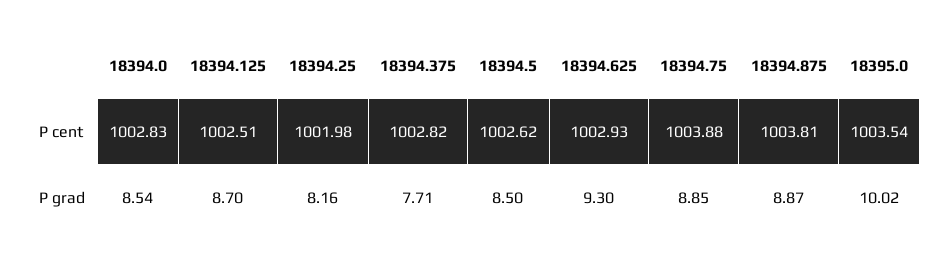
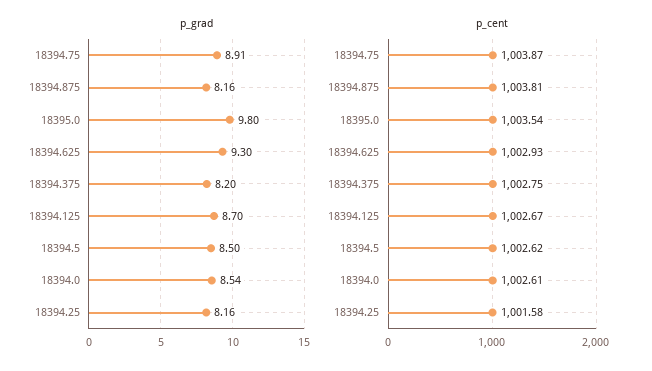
  {
    "P cent": {
-     "18394.0": 1002.83,
+     "18394.0": 1002.61,
-     "18394.125": 1002.51,
+     "18394.125": 1002.67,
-     "18394.25": 1001.98,
+     "18394.25": 1001.58,
-     "18394.375": 1002.82,
+     "18394.375": 1002.75,
      "18394.5": 1002.62,
      "18394.625": 1002.93,
-     "18394.75": 1003.88,
+     "18394.75": 1003.87,
      "18394.875": 1003.81,
      "18395.0": 1003.54
    },
    "P grad": {
      "18394.0": 8.54,
      "18394.125": 8.7,
      "18394.25": 8.16,
-     "18394.375": 7.71,
+     "18394.375": 8.2,
      "18394.5": 8.5,
      "18394.625": 9.3,
-     "18394.75": 8.85,
+     "18394.75": 8.91,
-     "18394.875": 8.87,
+     "18394.875": 8.16,
-     "18395.0": 10.02
+     "18395.0": 9.8
    }
  }

